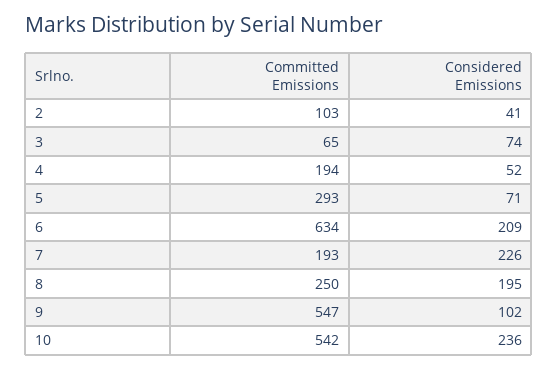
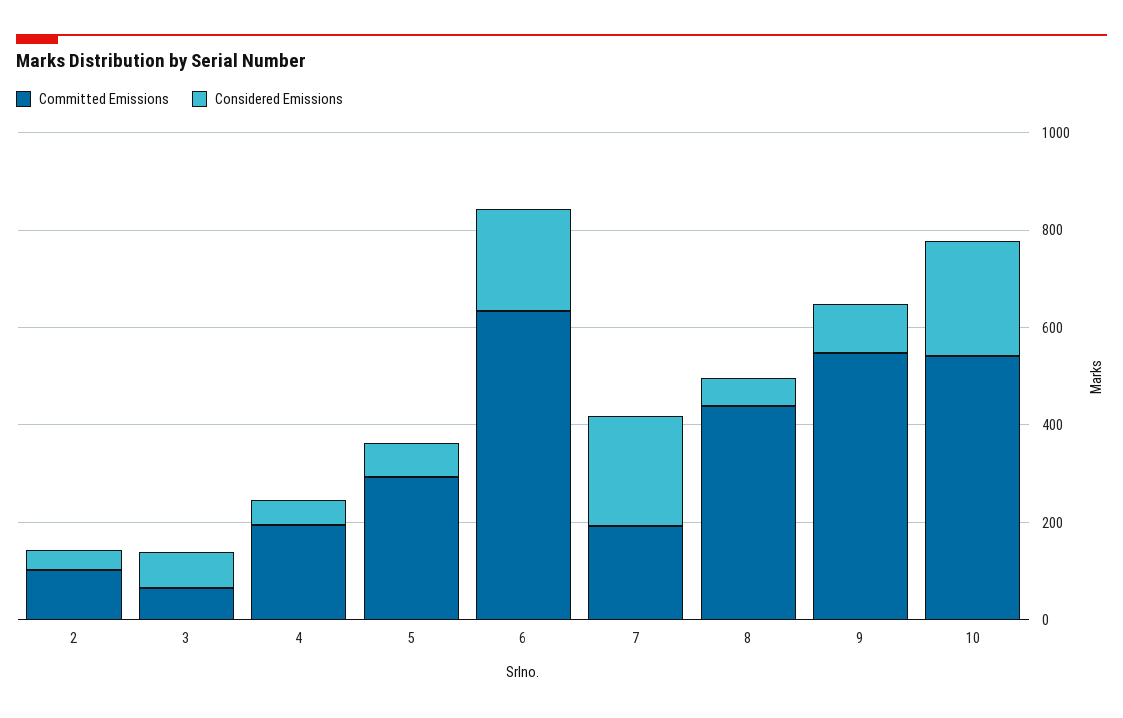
  {
    "Committed Emissions": {
      "2": 103,
      "3": 65,
      "4": 194,
      "5": 293,
      "6": 634,
      "7": 193,
-     "8": 250,
+     "8": 450,
      "9": 547,
      "10": 542
    },
    "Considered Emissions": {
      "2": 41,
      "3": 74,
      "4": 52,
      "5": 71,
      "6": 209,
      "7": 226,
-     "8": 195,
+     "8": 50,
      "9": 102,
      "10": 236
    }
  }

